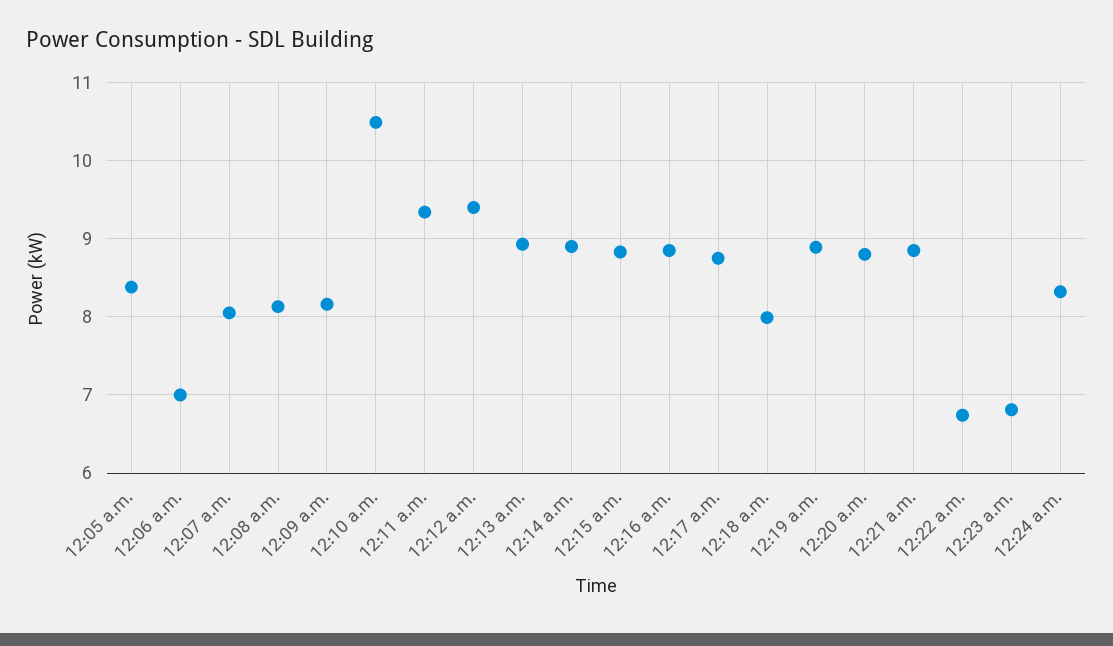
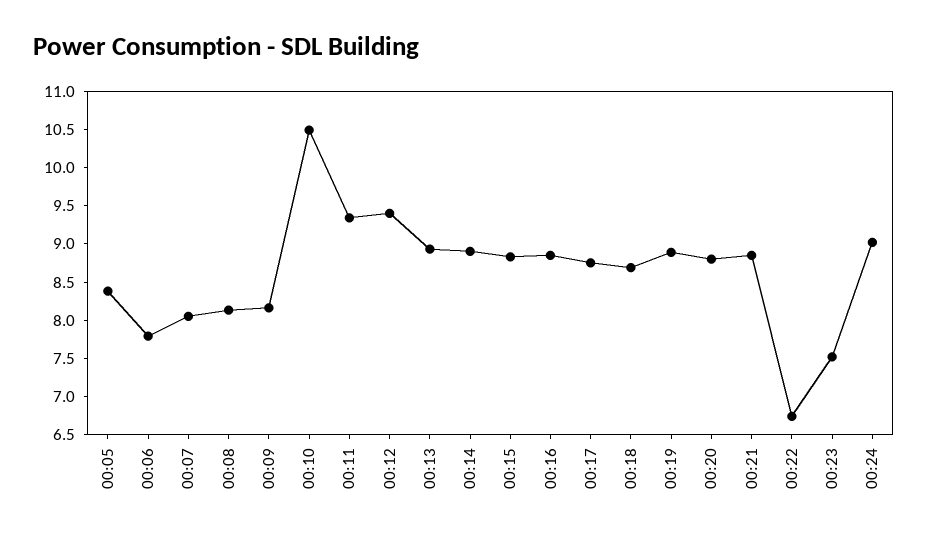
  {
    "12:05 a.m.": 8.4,
-   "12:06 a.m.": 7,
+   "12:06 a.m.": 7.75,
    "12:07 a.m.": 8.1,
    "12:08 a.m.": 8.1,
    "12:09 a.m.": 8.2,
    "12:10 a.m.": 10.5,
    "12:11 a.m.": 9.3,
    "12:12 a.m.": 9.4,
    "12:13 a.m.": 8.9,
    "12:14 a.m.": 8.9,
    "12:15 a.m.": 8.8,
    "12:16 a.m.": 8.9,
    "12:17 a.m.": 8.8,
-   "12:18 a.m.": 8,
+   "12:18 a.m.": 8.75,
    "12:19 a.m.": 8.9,
    "12:20 a.m.": 8.8,
    "12:21 a.m.": 8.9,
    "12:22 a.m.": 6.7,
-   "12:23 a.m.": 6.8,
+   "12:23 a.m.": 7.5,
-   "12:24 a.m.": 8.3
+   "12:24 a.m.": 9
  }

